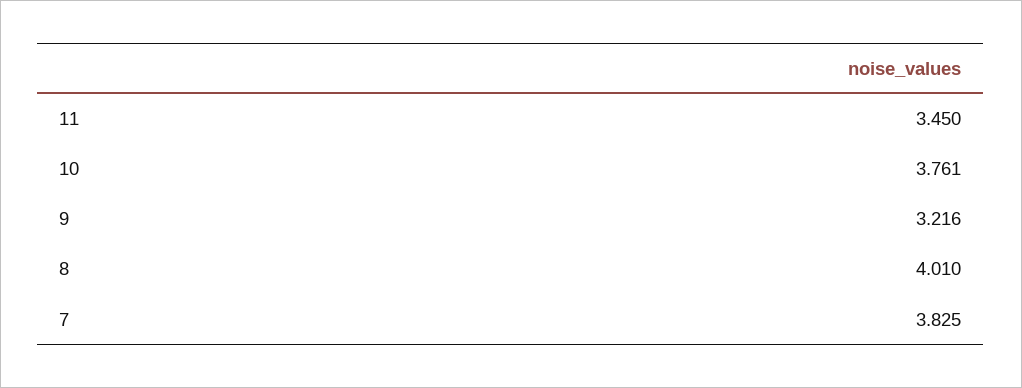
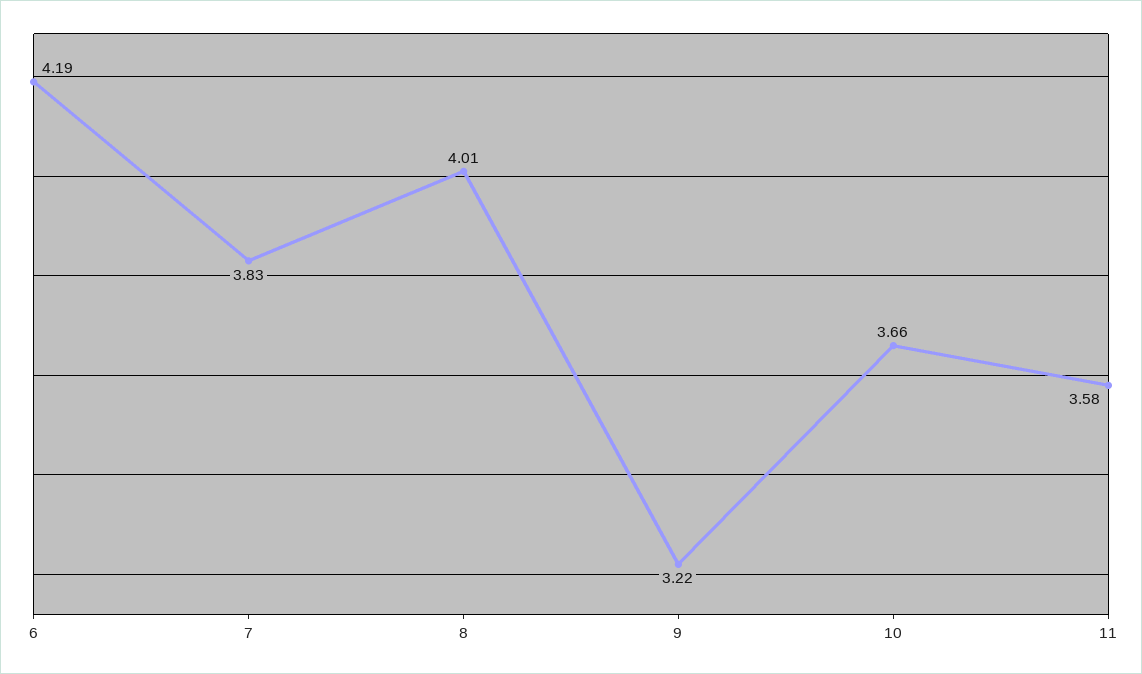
  {
-   "11": 3.45,
+   "11": 3.58,
-   "10": 3.761,
+   "10": 3.66,
    "9": 3.216,
    "8": 4.01,
-   "7": 3.825
+   "7": 3.825,
+   "6": 4.19
  }

